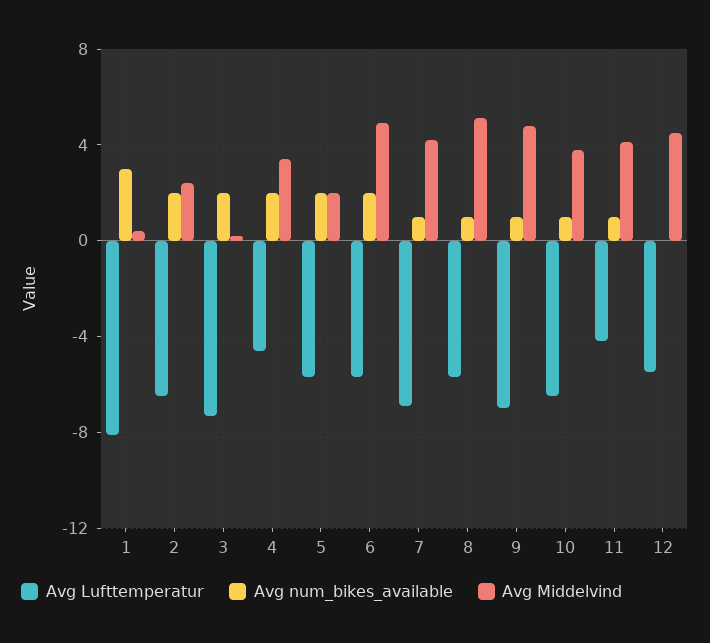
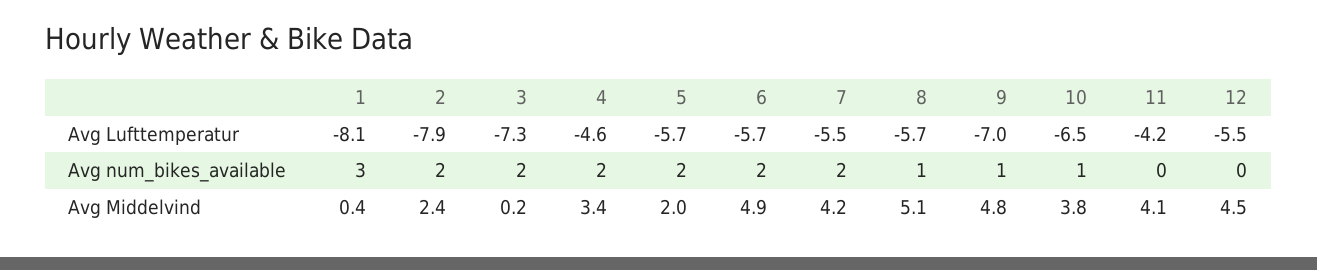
  {
    "Avg Lufttemperatur": {
      "1": -8.1,
-     "2": -6.5,
+     "2": -7.9,
      "3": -7.3,
      "4": -4.6,
      "5": -5.7,
      "6": -5.7,
-     "7": -7,
+     "7": -5.5,
      "8": -5.7,
      "9": -7,
      "10": -6.5,
      "11": -4.2,
      "12": -5.5
    },
    "Avg num_bikes_available": {
      "1": 3,
      "2": 2,
      "3": 2,
      "4": 2,
      "5": 2,
      "6": 2,
-     "7": 1,
+     "7": 2,
      "8": 1,
      "9": 1,
      "10": 1,
-     "11": 1,
+     "11": 0,
      "12": 0
    },
    "Avg Middelvind": {
      "1": 0.4,
      "2": 2.4,
      "3": 0.2,
      "4": 3.4,
      "5": 2,
      "6": 4.9,
      "7": 4.2,
      "8": 5.1,
      "9": 4.8,
      "10": 3.8,
      "11": 4.1,
      "12": 4.5
    }
  }

